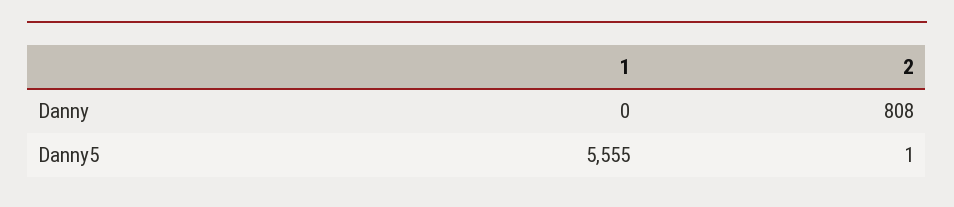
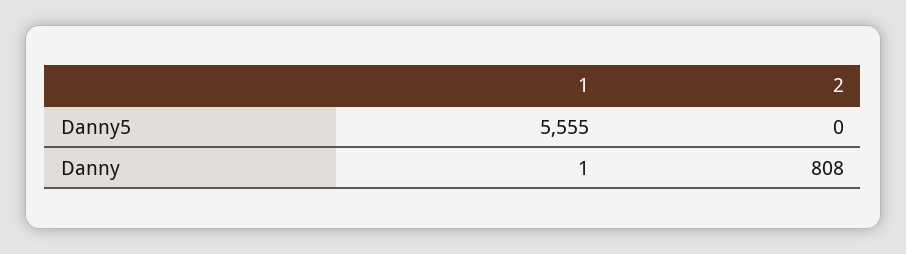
  {
    "1": {
-     "Danny": 0,
+     "Danny": 1,
      "Danny5": 5555
    },
    "2": {
      "Danny": 808,
-     "Danny5": 1
+     "Danny5": 0
    }
  }

